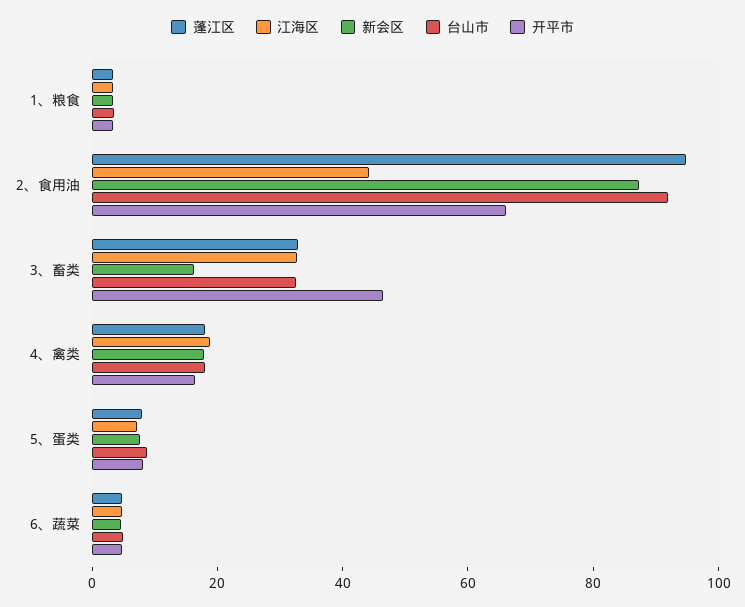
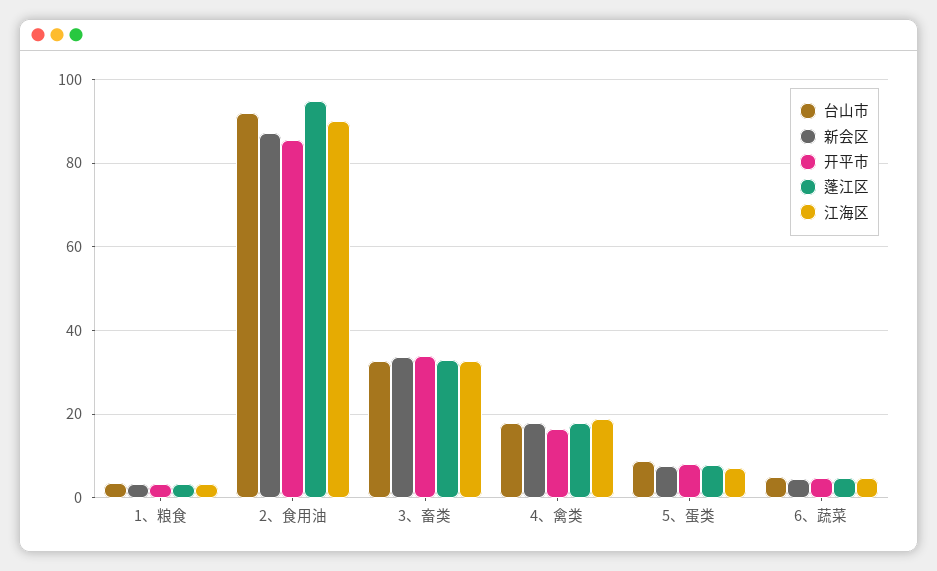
  {
    "蓬江区": {
      "1、粮食": 4,
      "2、食用油": 94,
      "3、畜类": 32,
      "4、禽类": 18,
      "5、蛋类": 8,
      "6、蔬菜": 4
    },
    "江海区": {
      "1、粮食": 4,
-     "2、食用油": 45,
+     "2、食用油": 90,
      "3、畜类": 32,
      "4、禽类": 18,
      "5、蛋类": 8,
      "6、蔬菜": 4
    },
    "新会区": {
      "1、粮食": 4,
      "2、食用油": 88,
-     "3、畜类": 15,
+     "3、畜类": 34,
      "4、禽类": 18,
      "5、蛋类": 8,
      "6、蔬菜": 4
    },
    "台山市": {
      "1、粮食": 4,
      "2、食用油": 92,
      "3、畜类": 32,
      "4、禽类": 18,
      "5、蛋类": 8,
      "6、蔬菜": 4
    },
    "开平市": {
      "1、粮食": 4,
-     "2、食用油": 65,
+     "2、食用油": 86,
-     "3、畜类": 45,
+     "3、畜类": 34,
      "4、禽类": 16,
      "5、蛋类": 8,
      "6、蔬菜": 4
    }
  }

